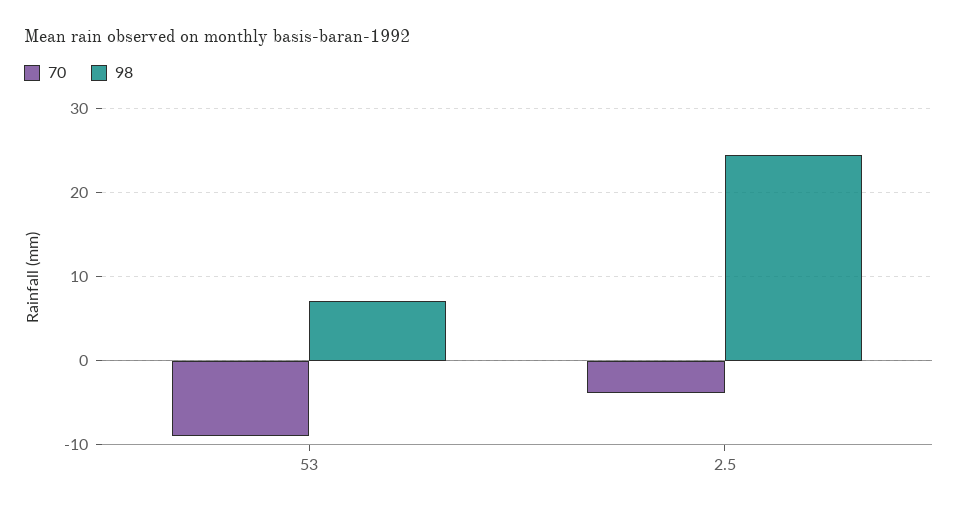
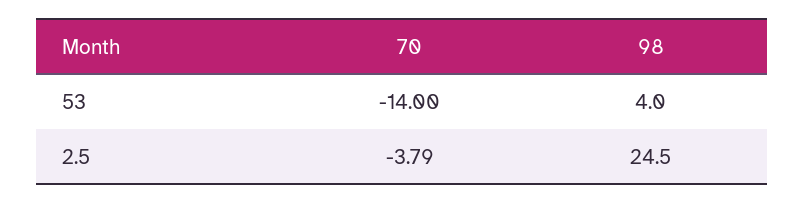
  {
    "70": {
-     "53": -9,
+     "53": -14,
      "2.5": -3.79
    },
    "98": {
-     "53": 7,
+     "53": 4,
      "2.5": 24.5
    }
  }

